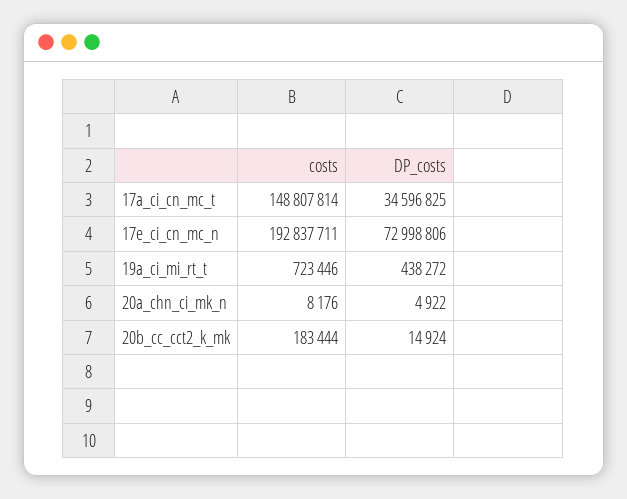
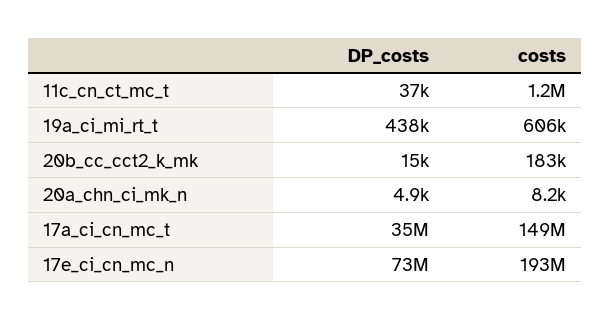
  {
    "costs": {
      "17a_ci_cn_mc_t": 148807814,
      "17e_ci_cn_mc_n": 192837711,
-     "19a_ci_mi_rt_t": 723446,
+     "19a_ci_mi_rt_t": 606000,
      "20a_chn_ci_mk_n": 8176,
-     "20b_cc_cct2_k_mk": 183444
+     "20b_cc_cct2_k_mk": 183444,
+     "11c_cn_ct_mc_t": 1200000
    },
    "DP_costs": {
      "17a_ci_cn_mc_t": 34596825,
      "17e_ci_cn_mc_n": 72998806,
      "19a_ci_mi_rt_t": 438272,
      "20a_chn_ci_mk_n": 4922,
-     "20b_cc_cct2_k_mk": 14924
+     "20b_cc_cct2_k_mk": 14924,
+     "11c_cn_ct_mc_t": 37000
    }
  }

